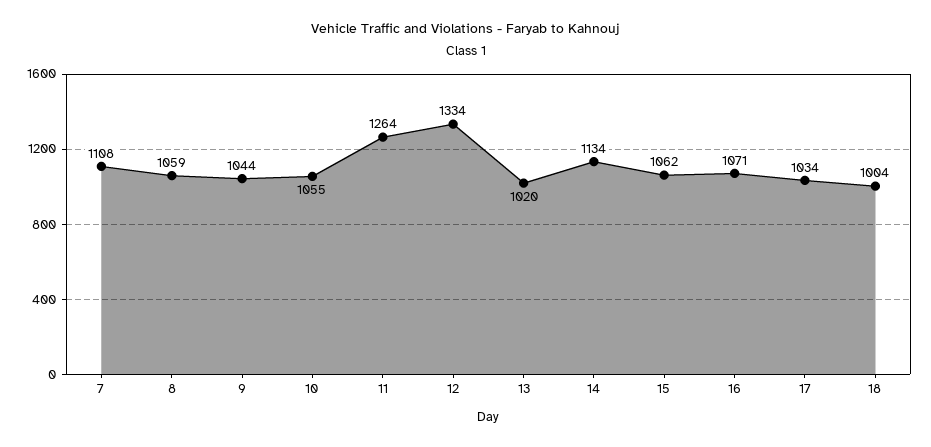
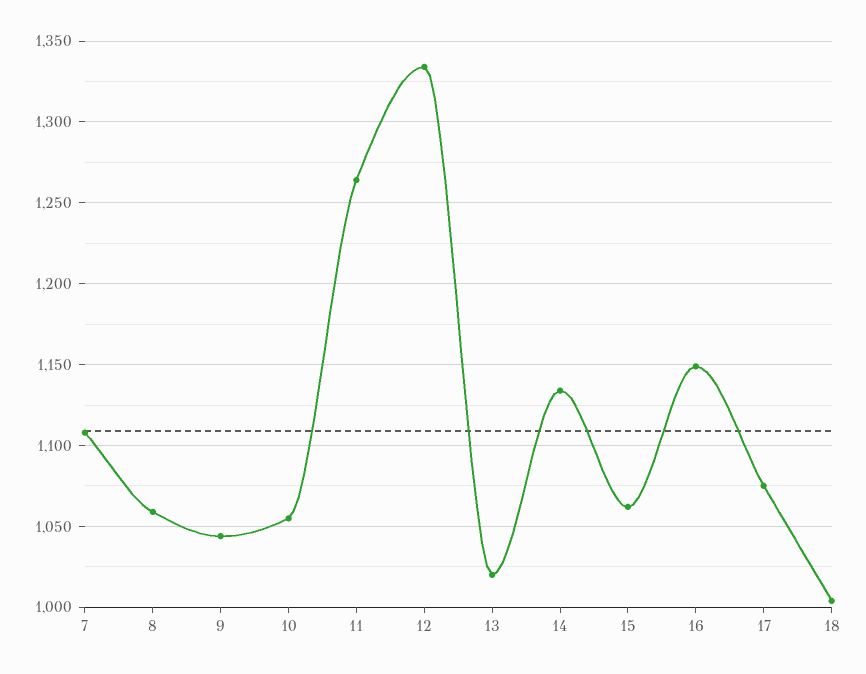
  {
    "7": 1108,
    "8": 1059,
    "9": 1044,
    "10": 1055,
    "11": 1264,
    "12": 1334,
    "13": 1020,
    "14": 1134,
    "15": 1062,
-   "16": 1071,
+   "16": 1150,
-   "17": 1034,
+   "17": 1075,
    "18": 1004
  }

